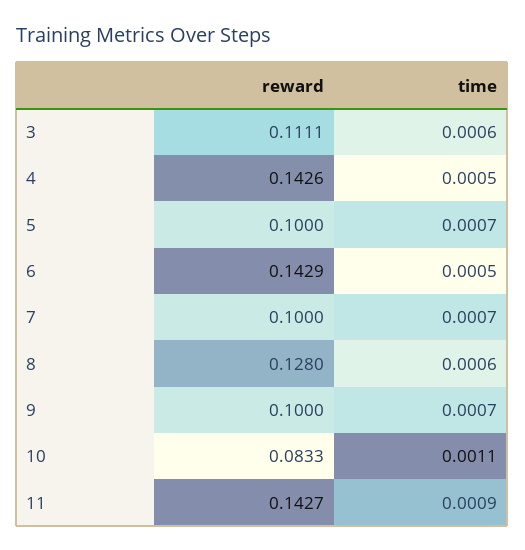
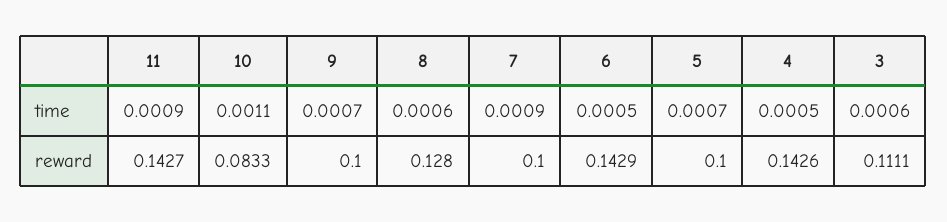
  {
    "reward": {
      "3": 0.1111,
      "4": 0.1426,
      "5": 0.1,
      "6": 0.1429,
      "7": 0.1,
      "8": 0.128,
      "9": 0.1,
      "10": 0.0833,
      "11": 0.1427
    },
    "time": {
      "3": 0.0006,
      "4": 0.0005,
      "5": 0.0007,
      "6": 0.0005,
-     "7": 0.0007,
+     "7": 0.0009,
      "8": 0.0006,
      "9": 0.0007,
      "10": 0.0011,
      "11": 0.0009
    }
  }

